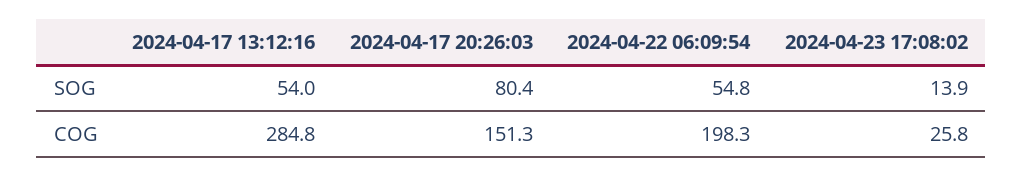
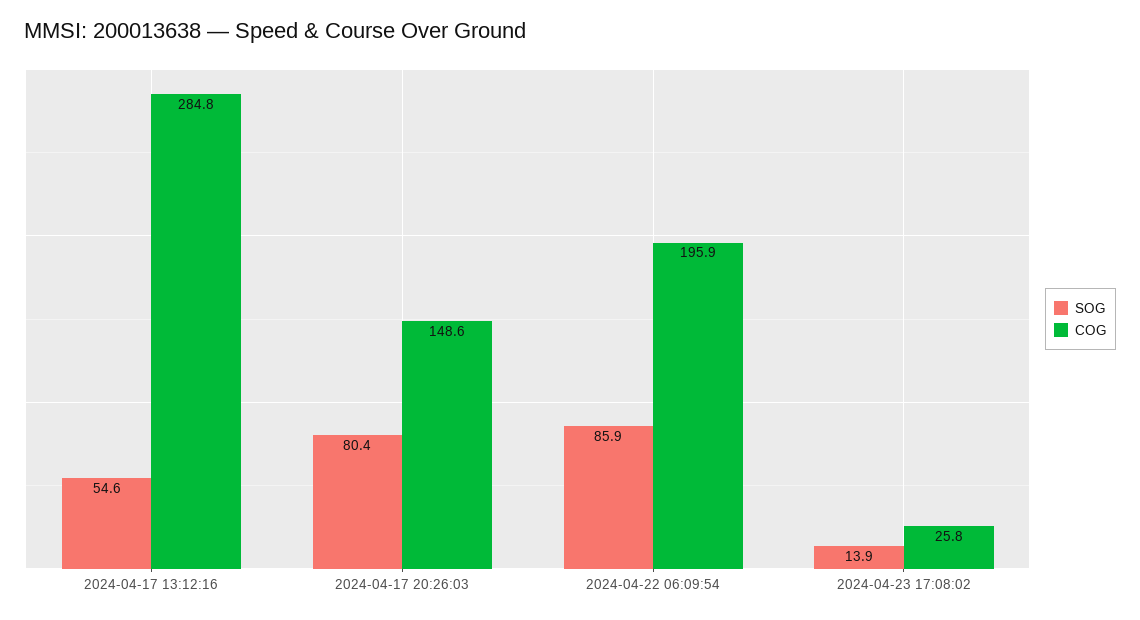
  {
    "SOG": {
-     "2024-04-17 13:12:16": 54,
+     "2024-04-17 13:12:16": 54.6,
      "2024-04-17 20:26:03": 80.4,
-     "2024-04-22 06:09:54": 54.8,
+     "2024-04-22 06:09:54": 85.9,
      "2024-04-23 17:08:02": 13.9
    },
    "COG": {
      "2024-04-17 13:12:16": 284.8,
-     "2024-04-17 20:26:03": 151.3,
+     "2024-04-17 20:26:03": 148.6,
-     "2024-04-22 06:09:54": 198.3,
+     "2024-04-22 06:09:54": 195.9,
      "2024-04-23 17:08:02": 25.8
    }
  }

